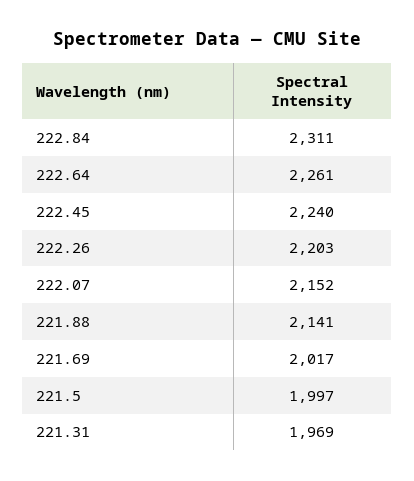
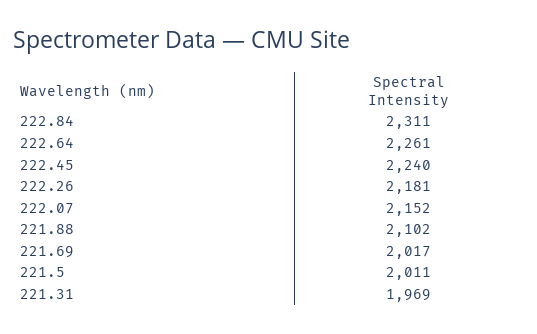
  {
    "222.84": 2311,
    "222.64": 2261,
    "222.45": 2240,
-   "222.26": 2203,
+   "222.26": 2181,
    "222.07": 2152,
-   "221.88": 2141,
+   "221.88": 2102,
    "221.69": 2017,
-   "221.5": 1997,
+   "221.5": 2011,
    "221.31": 1969
  }

